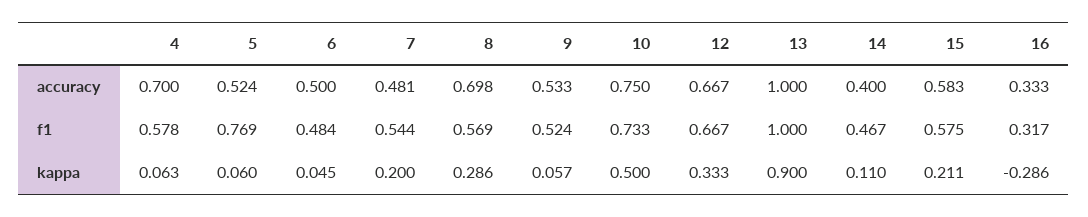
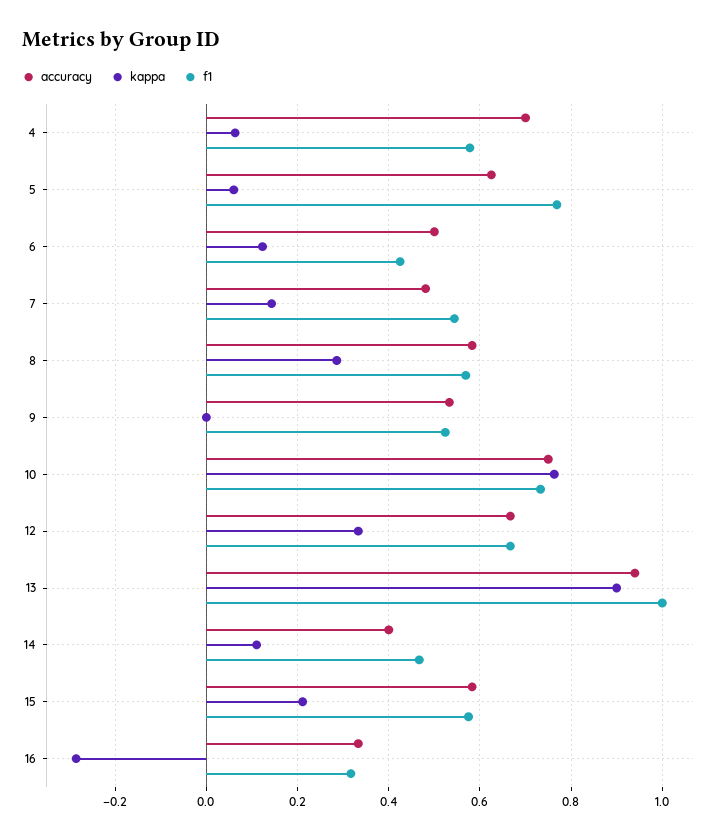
  {
    "accuracy": {
      "4": 0.7,
-     "5": 0.524,
+     "5": 0.62,
      "6": 0.5,
      "7": 0.481,
-     "8": 0.698,
+     "8": 0.58,
      "9": 0.533,
      "10": 0.75,
      "12": 0.667,
-     "13": 1,
+     "13": 0.94,
      "14": 0.4,
      "15": 0.583,
      "16": 0.333
    },
    "f1": {
      "4": 0.578,
      "5": 0.769,
-     "6": 0.484,
+     "6": 0.42,
      "7": 0.544,
      "8": 0.569,
      "9": 0.524,
      "10": 0.733,
      "12": 0.667,
      "13": 1,
      "14": 0.467,
      "15": 0.575,
      "16": 0.317
    },
    "kappa": {
      "4": 0.063,
      "5": 0.06,
-     "6": 0.045,
+     "6": 0.12,
-     "7": 0.2,
+     "7": 0.14,
      "8": 0.286,
-     "9": 0.057,
+     "9": 0,
-     "10": 0.5,
+     "10": 0.76,
      "12": 0.333,
      "13": 0.9,
      "14": 0.11,
      "15": 0.211,
      "16": -0.286
    }
  }

